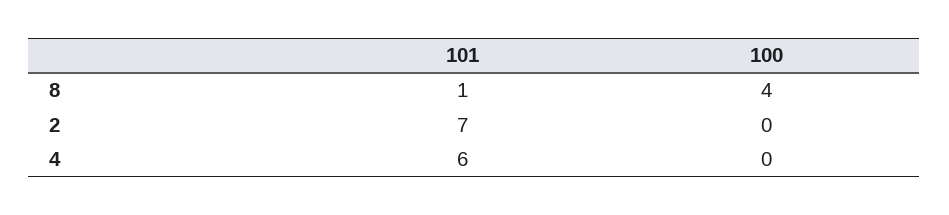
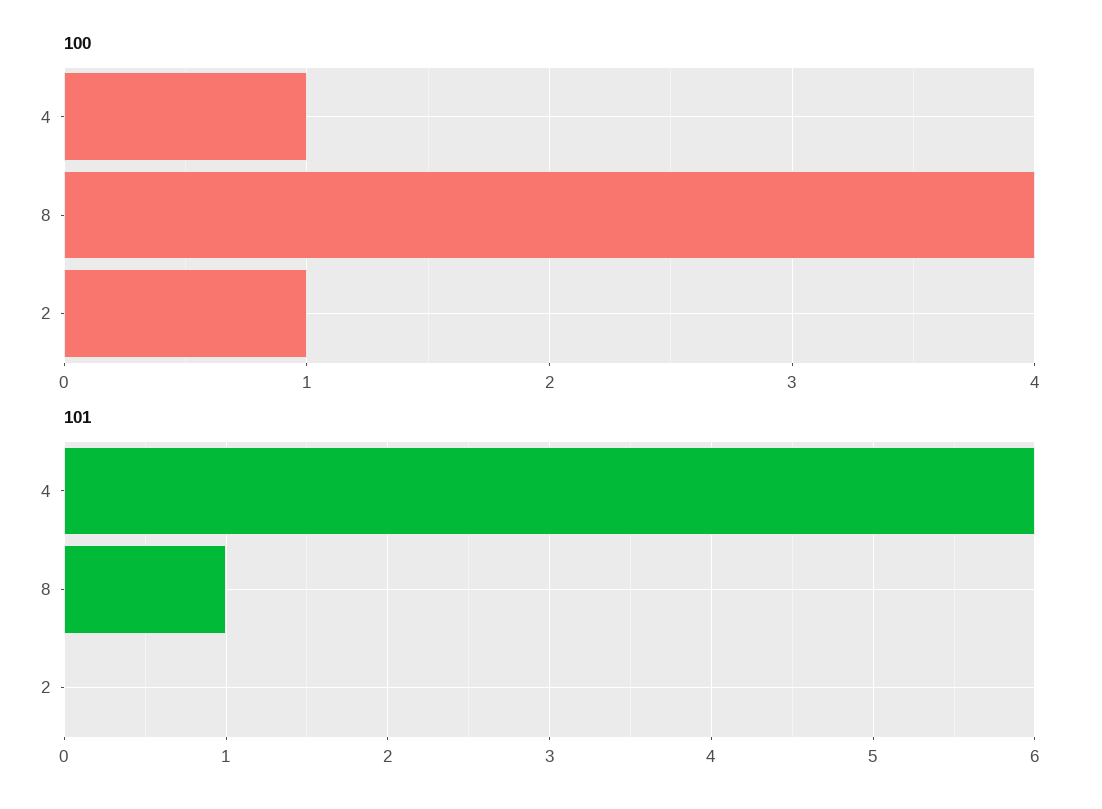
  {
    "101": {
      "8": 1,
-     "2": 7,
+     "2": 0,
      "4": 6
    },
    "100": {
      "8": 4,
-     "2": 0,
+     "2": 1,
-     "4": 0
+     "4": 1
    }
  }

